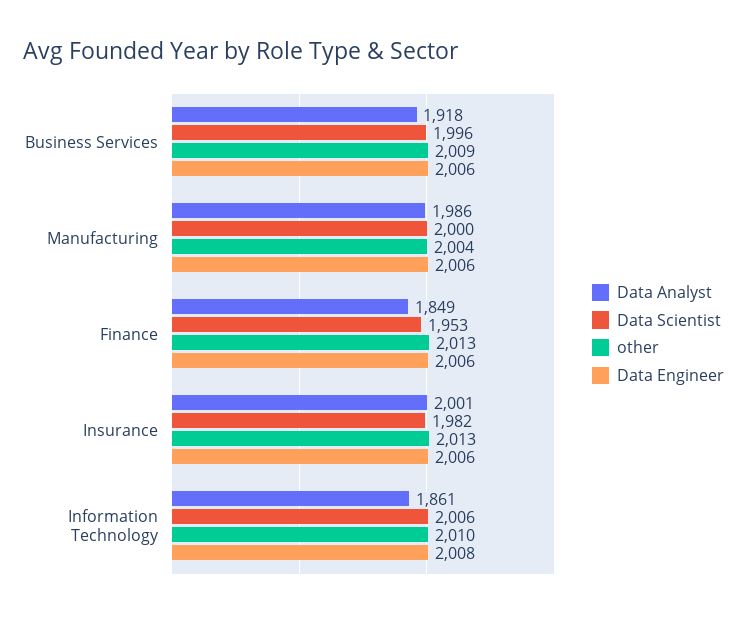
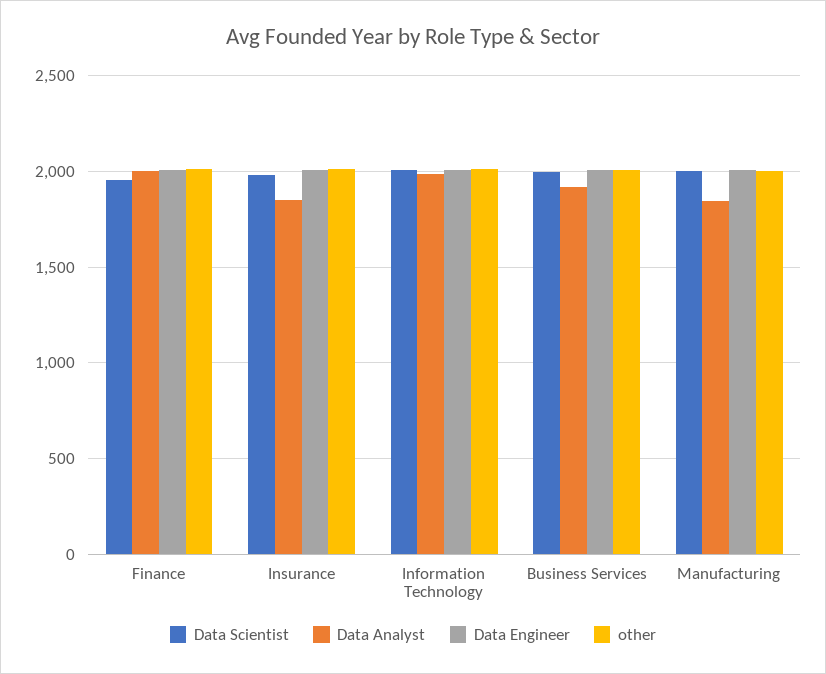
  {
    "Data Analyst": {
      "Business Services": 1918,
-     "Manufacturing": 1986,
+     "Manufacturing": 1850,
-     "Finance": 1849,
+     "Finance": 2000,
-     "Insurance": 2001,
+     "Insurance": 1850,
-     "Information Technology": 1861
+     "Information Technology": 2000
    },
    "Data Scientist": {
      "Business Services": 1996,
      "Manufacturing": 2000,
      "Finance": 1953,
      "Insurance": 1982,
      "Information Technology": 2006
    },
    "other": {
      "Business Services": 2009,
      "Manufacturing": 2004,
      "Finance": 2013,
      "Insurance": 2013,
      "Information Technology": 2010
    },
    "Data Engineer": {
      "Business Services": 2006,
      "Manufacturing": 2006,
      "Finance": 2006,
      "Insurance": 2006,
      "Information Technology": 2008
    }
  }

